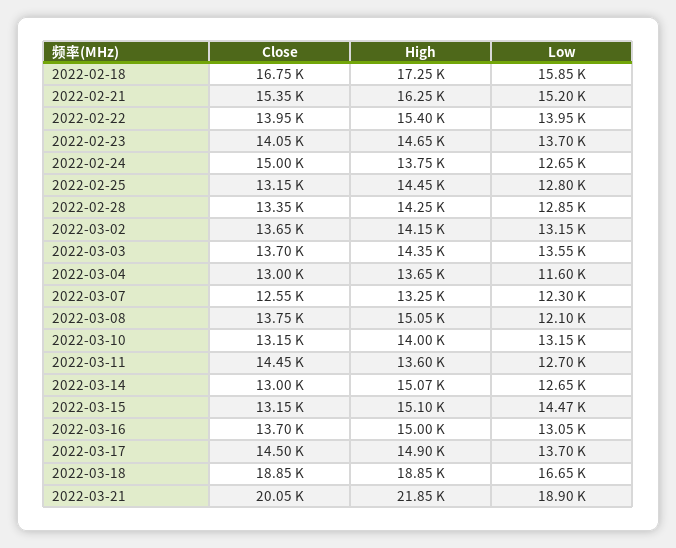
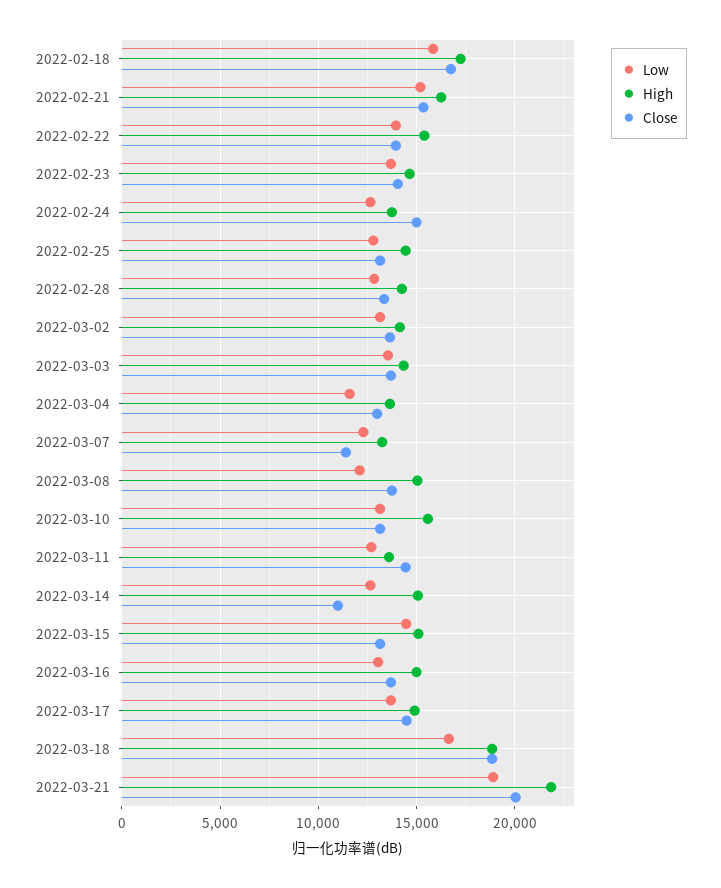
  {
    "Close": {
      "2022-02-18": 16750,
      "2022-02-21": 15350,
      "2022-02-22": 13950,
      "2022-02-23": 14050,
      "2022-02-24": 15000,
      "2022-02-25": 13150,
      "2022-02-28": 13350,
      "2022-03-02": 13650,
      "2022-03-03": 13700,
      "2022-03-04": 13000,
-     "2022-03-07": 12550,
+     "2022-03-07": 11500,
      "2022-03-08": 13750,
      "2022-03-10": 13150,
      "2022-03-11": 14450,
-     "2022-03-14": 13000,
+     "2022-03-14": 11000,
      "2022-03-15": 13150,
      "2022-03-16": 13700,
      "2022-03-17": 14500,
      "2022-03-18": 18850,
      "2022-03-21": 20050
    },
    "High": {
      "2022-02-18": 17250,
      "2022-02-21": 16250,
      "2022-02-22": 15400,
      "2022-02-23": 14650,
      "2022-02-24": 13750,
      "2022-02-25": 14450,
      "2022-02-28": 14250,
      "2022-03-02": 14150,
      "2022-03-03": 14350,
      "2022-03-04": 13650,
      "2022-03-07": 13250,
      "2022-03-08": 15050,
-     "2022-03-10": 14000,
+     "2022-03-10": 15500,
      "2022-03-11": 13600,
      "2022-03-14": 15070,
      "2022-03-15": 15100,
      "2022-03-16": 15000,
      "2022-03-17": 14900,
      "2022-03-18": 18850,
      "2022-03-21": 21850
    },
    "Low": {
      "2022-02-18": 15850,
      "2022-02-21": 15200,
      "2022-02-22": 13950,
      "2022-02-23": 13700,
      "2022-02-24": 12650,
      "2022-02-25": 12800,
      "2022-02-28": 12850,
      "2022-03-02": 13150,
      "2022-03-03": 13550,
      "2022-03-04": 11600,
      "2022-03-07": 12300,
      "2022-03-08": 12100,
      "2022-03-10": 13150,
      "2022-03-11": 12700,
      "2022-03-14": 12650,
      "2022-03-15": 14470,
      "2022-03-16": 13050,
      "2022-03-17": 13700,
      "2022-03-18": 16650,
      "2022-03-21": 18900
    }
  }

